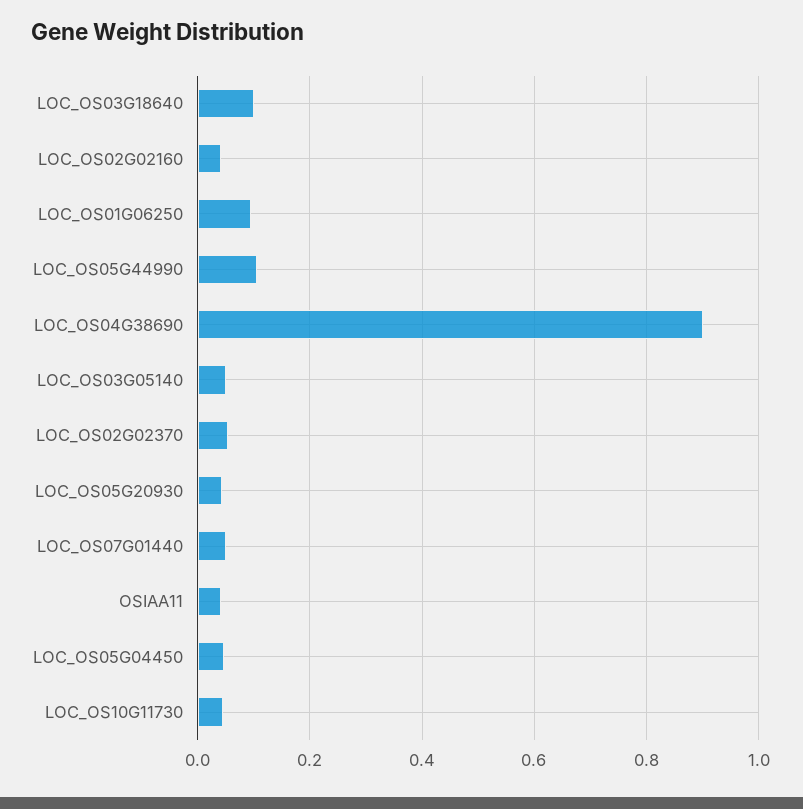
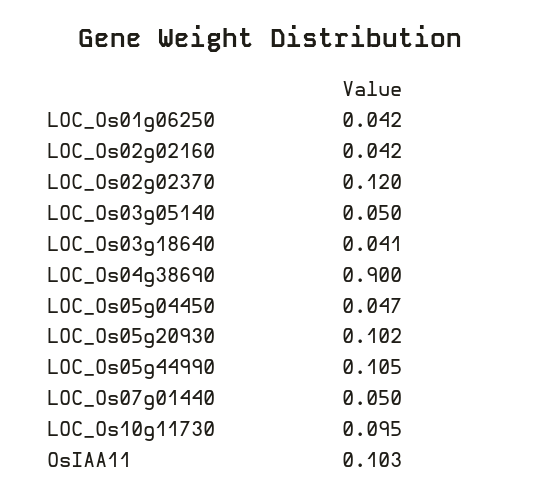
  {
-   "LOC_OS03G18640": 0.1,
+   "LOC_OS03G18640": 0.041,
    "LOC_OS02G02160": 0.042,
-   "LOC_OS01G06250": 0.1,
+   "LOC_OS01G06250": 0.042,
    "LOC_OS05G44990": 0.105,
    "LOC_OS04G38690": 0.9,
    "LOC_OS03G05140": 0.05,
-   "LOC_OS02G02370": 0.06,
+   "LOC_OS02G02370": 0.12,
-   "LOC_OS05G20930": 0.04,
+   "LOC_OS05G20930": 0.102,
    "LOC_OS07G01440": 0.05,
-   "OSIAA11": 0.04,
+   "OSIAA11": 0.103,
    "LOC_OS05G04450": 0.047,
-   "LOC_OS10G11730": 0.04
+   "LOC_OS10G11730": 0.095
  }

